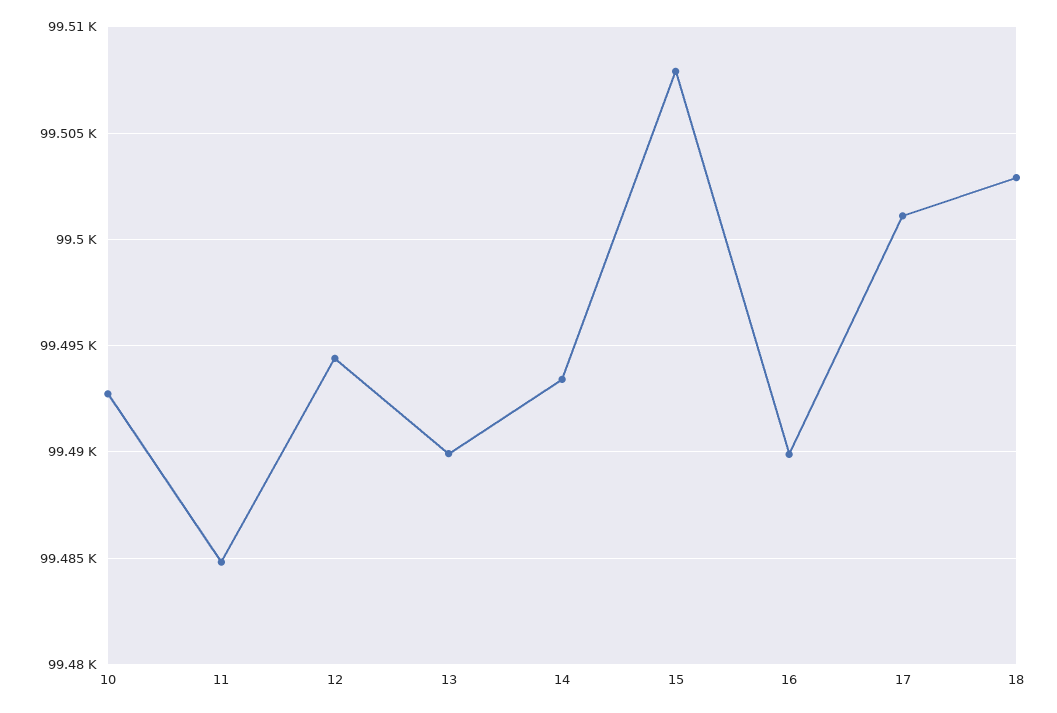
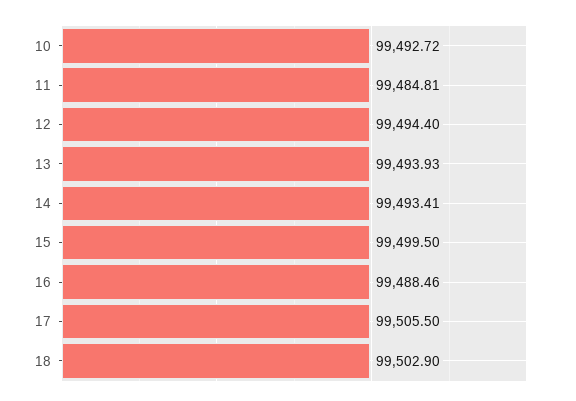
  {
    "10": 99492.72,
    "11": 99484.81,
    "12": 99494.4,
-   "13": 99490,
+   "13": 99493.93,
    "14": 99493.41,
-   "15": 99508,
+   "15": 99499.5,
-   "16": 99490,
+   "16": 99488.46,
-   "17": 99501,
+   "17": 99505.5,
    "18": 99502.9
  }

